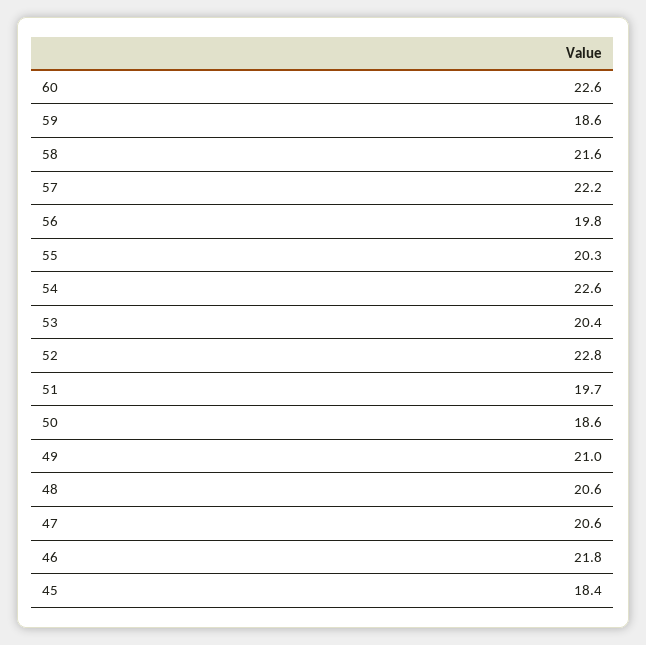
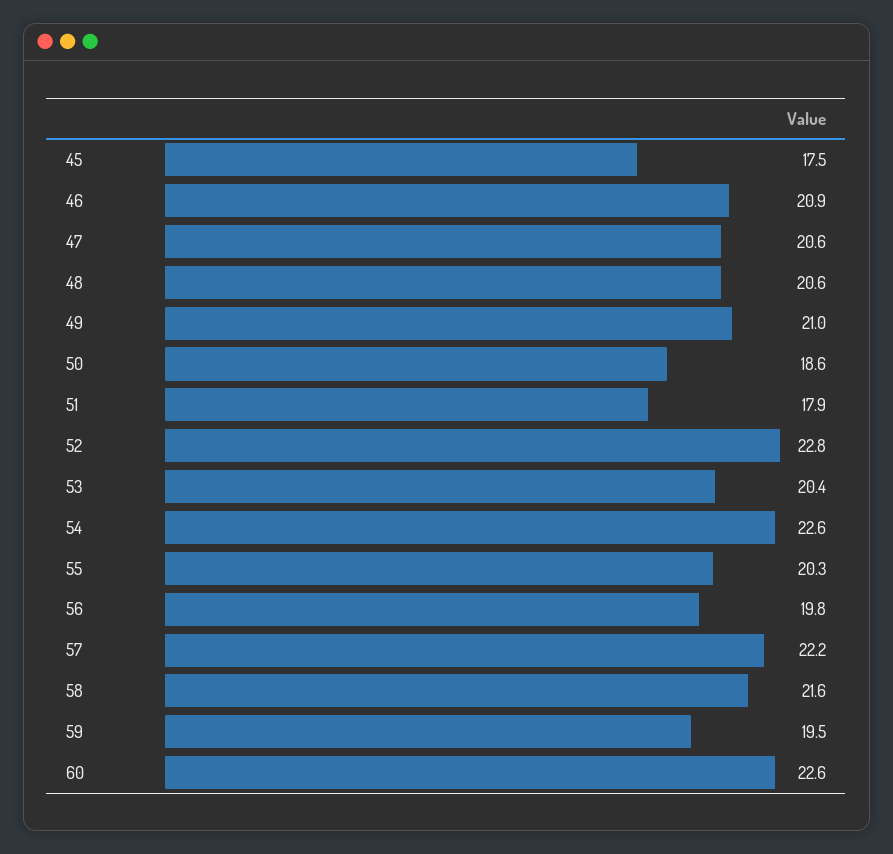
  {
    "60": 22.6,
-   "59": 18.6,
+   "59": 19.5,
    "58": 21.6,
    "57": 22.2,
    "56": 19.8,
    "55": 20.3,
    "54": 22.6,
    "53": 20.4,
    "52": 22.8,
-   "51": 19.7,
+   "51": 17.9,
    "50": 18.6,
    "49": 21,
    "48": 20.6,
    "47": 20.6,
-   "46": 21.8,
+   "46": 20.9,
-   "45": 18.4
+   "45": 17.5
  }

